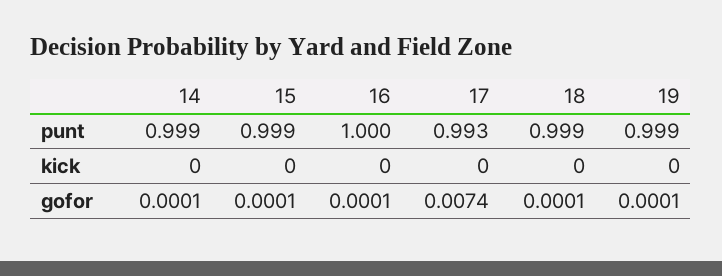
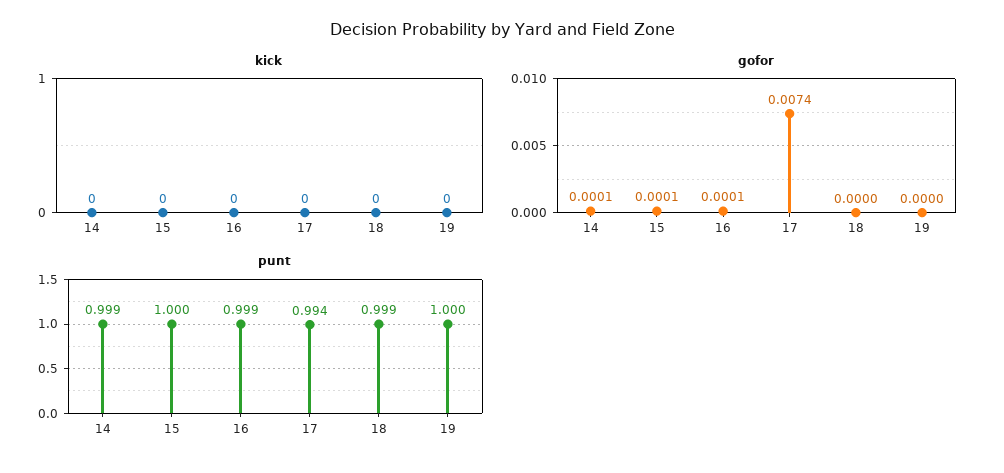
  {
    "punt": {
      "14": 0.999,
-     "15": 0.999,
+     "15": 1,
-     "16": 1,
+     "16": 0.999,
-     "17": 0.993,
+     "17": 0.994,
      "18": 0.999,
-     "19": 0.999
+     "19": 1
    },
    "kick": {
      "14": 0,
      "15": 0,
      "16": 0,
      "17": 0,
      "18": 0,
      "19": 0
    },
    "gofor": {
      "14": 0.0001,
      "15": 0.0001,
      "16": 0.0001,
      "17": 0.0074,
-     "18": 0.0001,
+     "18": 0,
-     "19": 0.0001
+     "19": 0
    }
  }

